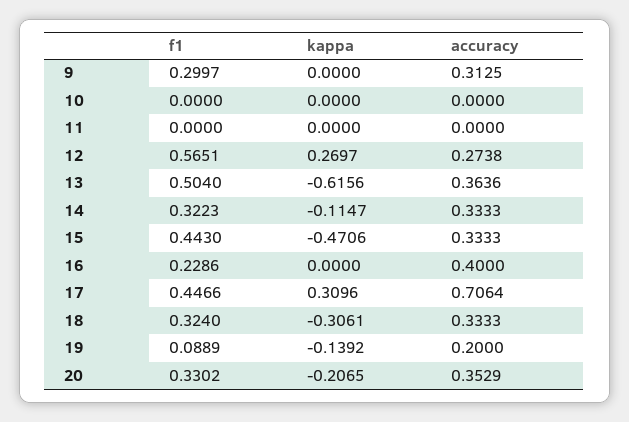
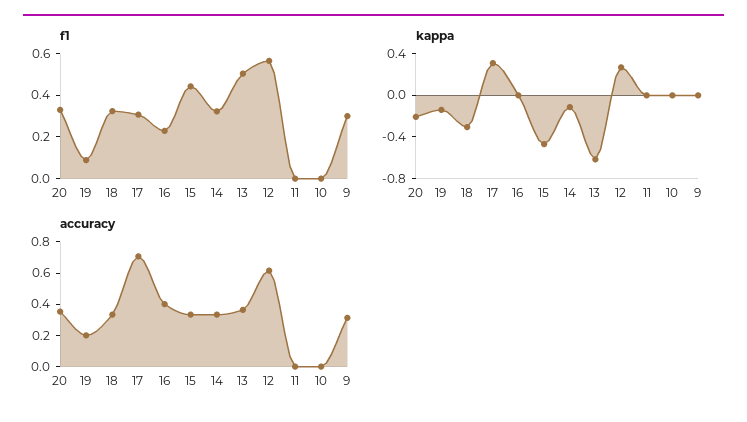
  {
    "f1": {
      "9": 0.2997,
      "10": 0,
      "11": 0,
      "12": 0.5651,
      "13": 0.504,
      "14": 0.3223,
      "15": 0.443,
      "16": 0.2286,
-     "17": 0.4466,
+     "17": 0.3,
      "18": 0.324,
      "19": 0.0889,
      "20": 0.3302
    },
    "kappa": {
      "9": 0,
      "10": 0,
      "11": 0,
      "12": 0.2697,
      "13": -0.6156,
      "14": -0.1147,
      "15": -0.4706,
      "16": 0,
      "17": 0.3096,
      "18": -0.3061,
      "19": -0.1392,
      "20": -0.2065
    },
    "accuracy": {
      "9": 0.3125,
      "10": 0,
      "11": 0,
-     "12": 0.2738,
+     "12": 0.6,
      "13": 0.3636,
      "14": 0.3333,
      "15": 0.3333,
      "16": 0.4,
      "17": 0.7064,
      "18": 0.3333,
      "19": 0.2,
      "20": 0.3529
    }
  }

